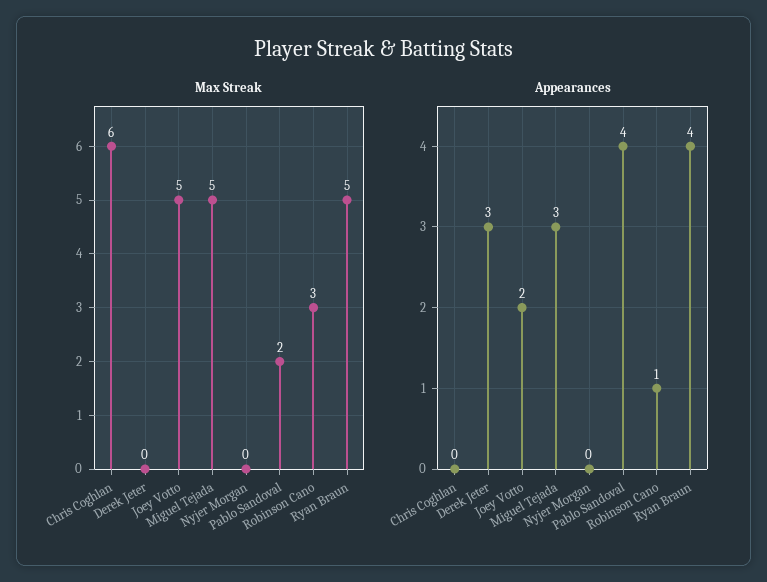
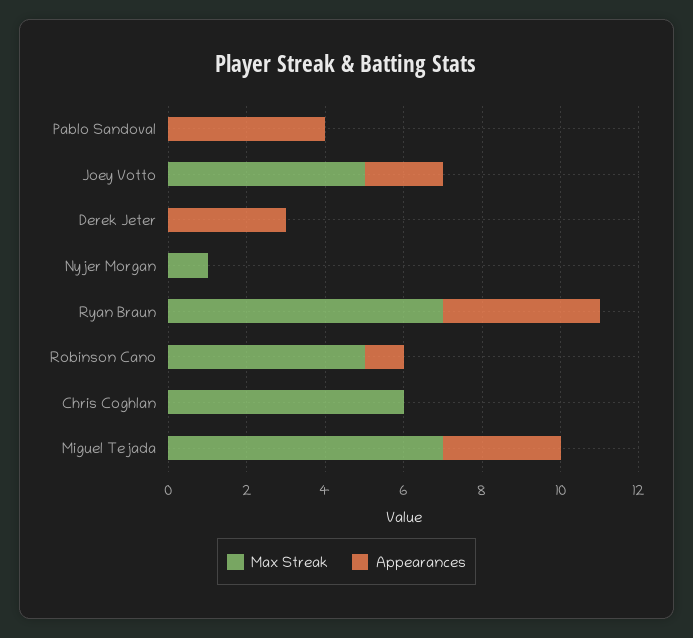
  {
    "Max Streak": {
      "Chris Coghlan": 6,
      "Derek Jeter": 0,
      "Joey Votto": 5,
-     "Miguel Tejada": 5,
+     "Miguel Tejada": 7,
-     "Nyjer Morgan": 0,
+     "Nyjer Morgan": 1,
-     "Pablo Sandoval": 2,
+     "Pablo Sandoval": 0,
-     "Robinson Cano": 3,
+     "Robinson Cano": 5,
-     "Ryan Braun": 5
+     "Ryan Braun": 7
    },
    "Appearances": {
      "Chris Coghlan": 0,
      "Derek Jeter": 3,
      "Joey Votto": 2,
      "Miguel Tejada": 3,
      "Nyjer Morgan": 0,
      "Pablo Sandoval": 4,
      "Robinson Cano": 1,
      "Ryan Braun": 4
    }
  }

